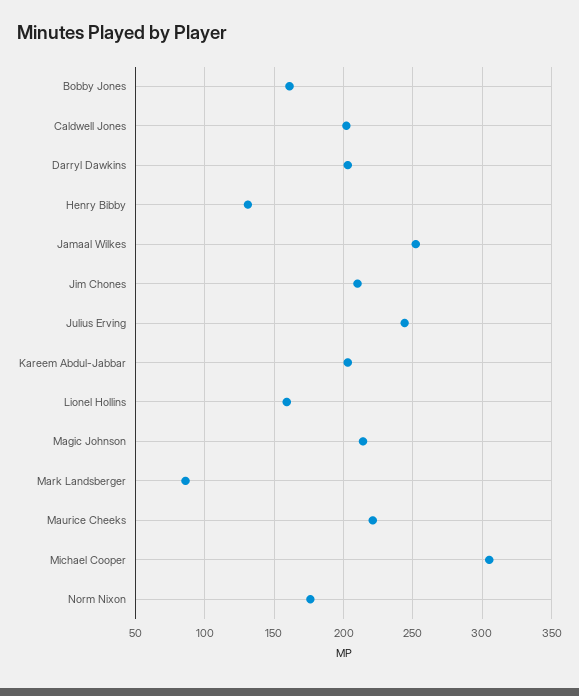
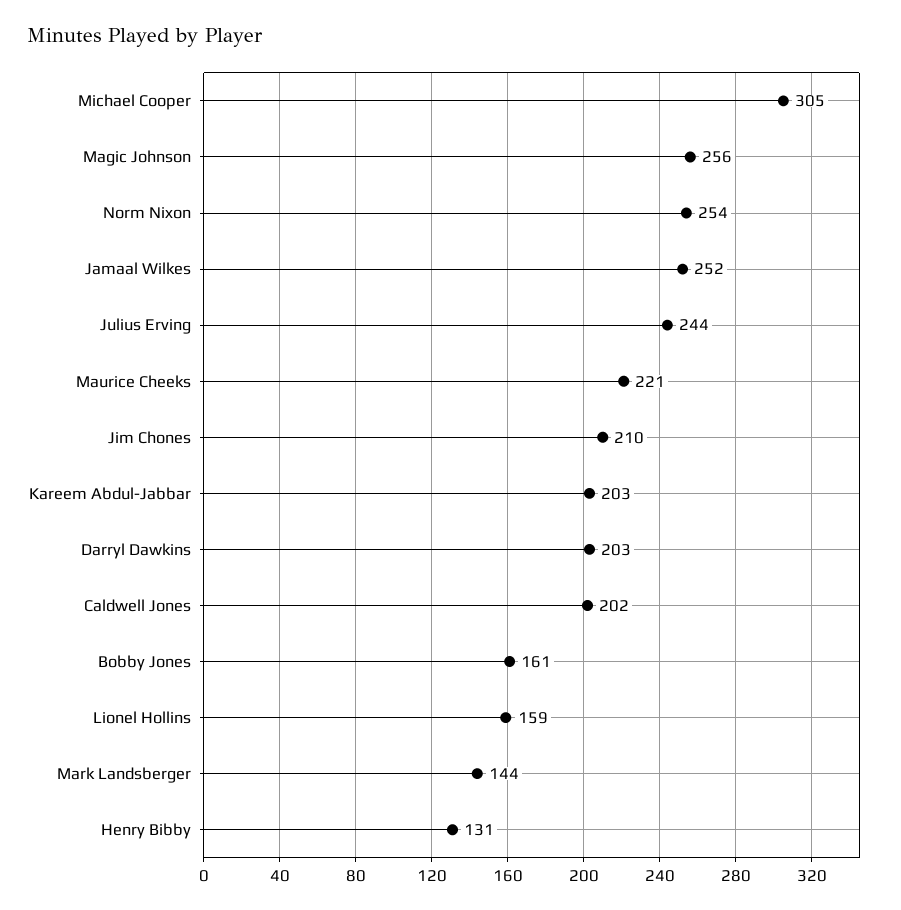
  {
    "Bobby Jones": 161,
    "Caldwell Jones": 202,
    "Darryl Dawkins": 203,
    "Henry Bibby": 131,
    "Jamaal Wilkes": 252,
    "Jim Chones": 210,
    "Julius Erving": 244,
    "Kareem Abdul-Jabbar": 203,
    "Lionel Hollins": 159,
-   "Magic Johnson": 215,
+   "Magic Johnson": 256,
-   "Mark Landsberger": 85,
+   "Mark Landsberger": 144,
    "Maurice Cheeks": 221,
    "Michael Cooper": 305,
-   "Norm Nixon": 175
+   "Norm Nixon": 254
  }

